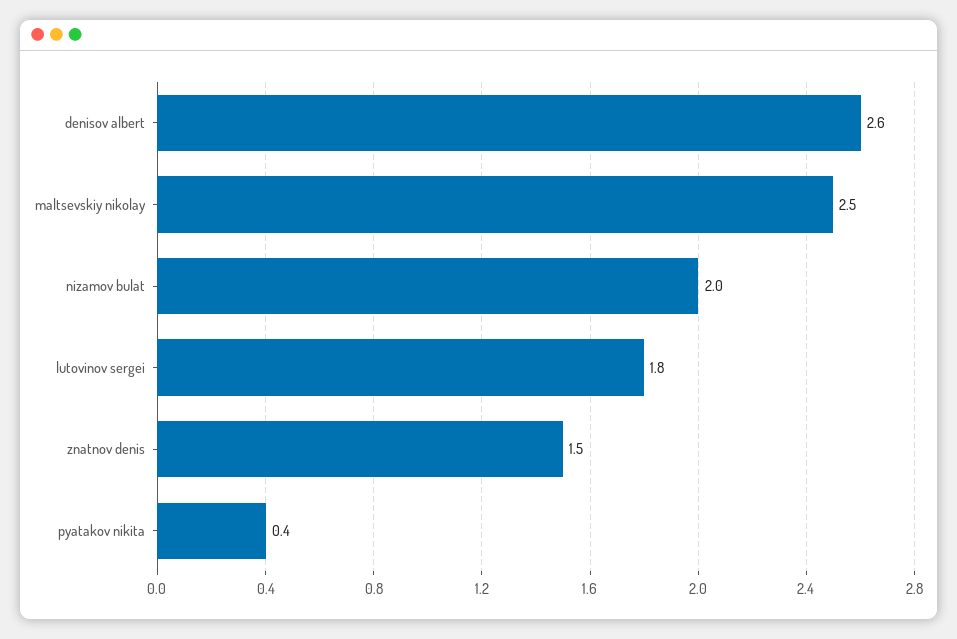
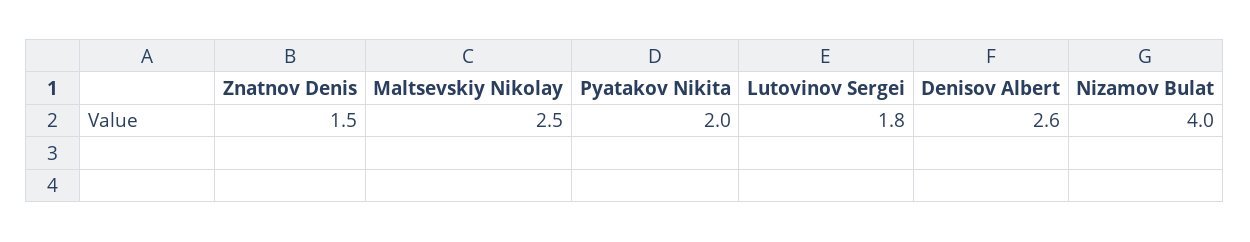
  {
    "denisov albert": 2.6,
    "maltsevskiy nikolay": 2.5,
-   "nizamov bulat": 2,
+   "nizamov bulat": 4,
    "lutovinov sergei": 1.8,
    "znatnov denis": 1.5,
-   "pyatakov nikita": 0.4
+   "pyatakov nikita": 2
  }

